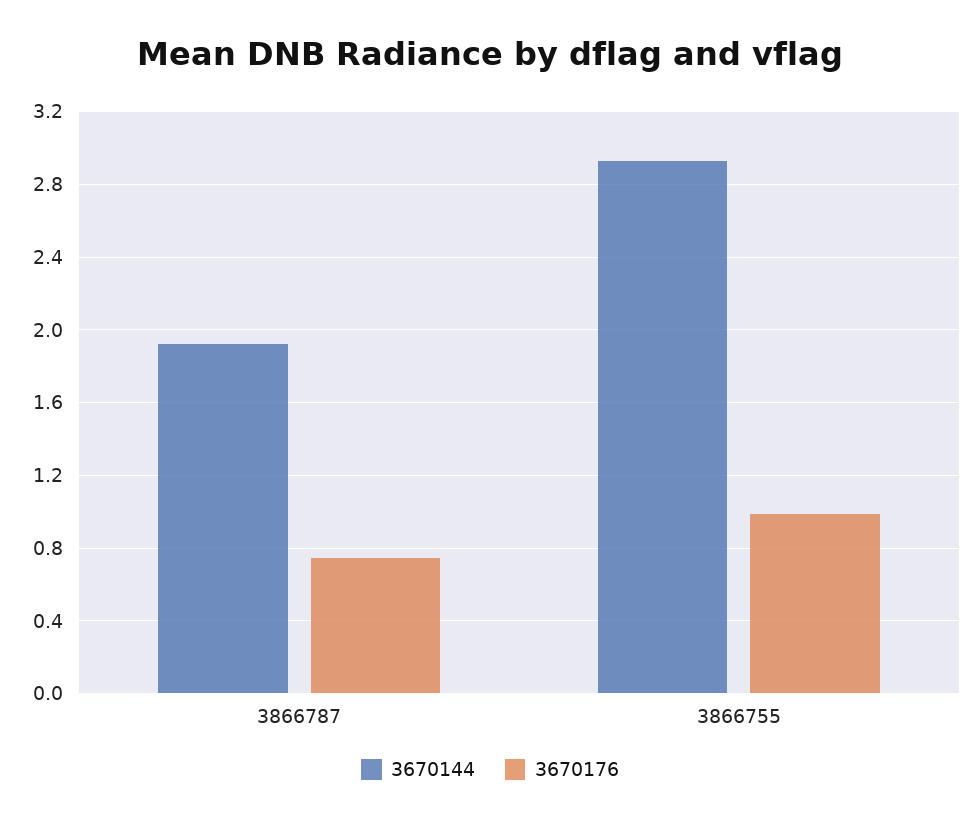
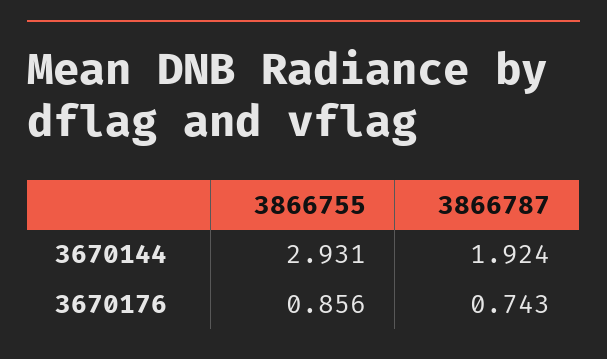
  {
    "3670144": {
      "3866787": 1.924,
      "3866755": 2.931
    },
    "3670176": {
      "3866787": 0.743,
-     "3866755": 1
+     "3866755": 0.856
    }
  }

